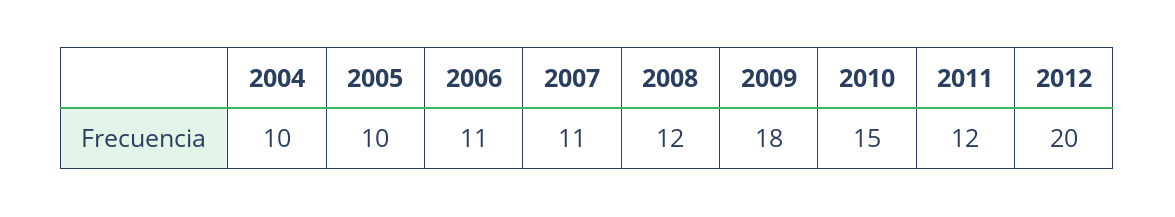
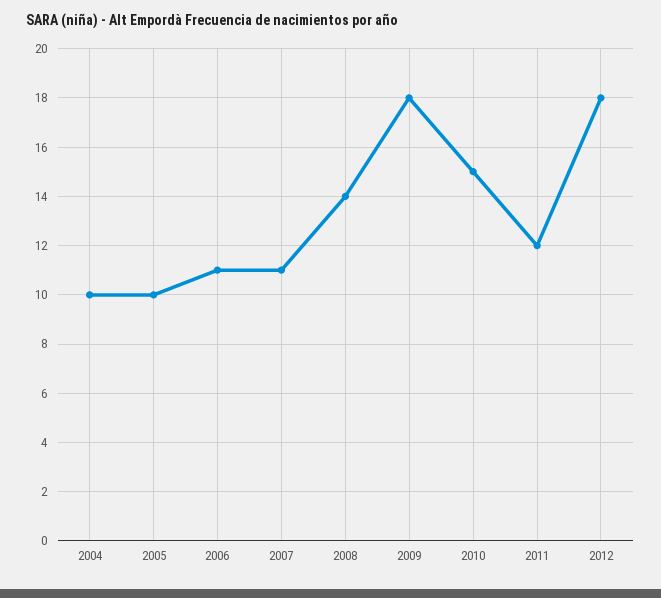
  {
    "2004": 10,
    "2005": 10,
    "2006": 11,
    "2007": 11,
-   "2008": 12,
+   "2008": 14,
    "2009": 18,
    "2010": 15,
    "2011": 12,
-   "2012": 20
+   "2012": 18
  }

